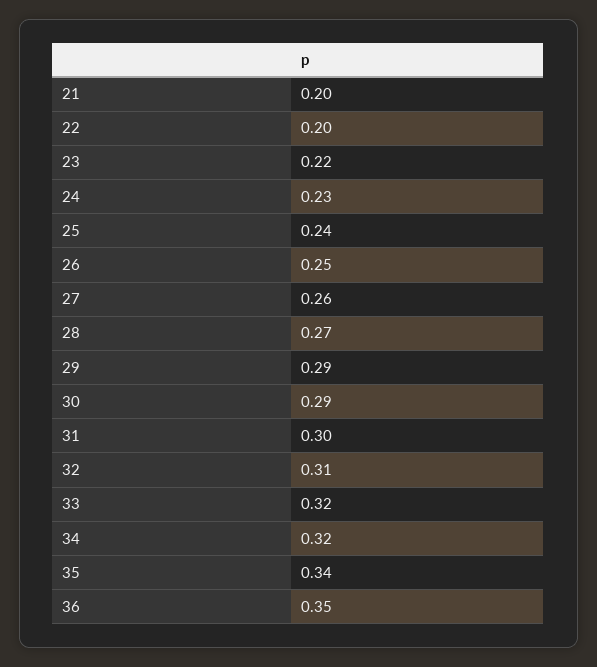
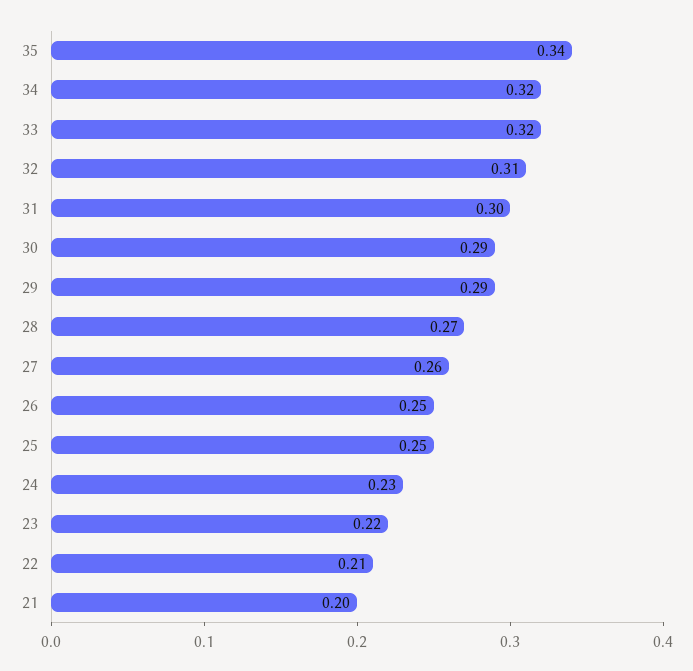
  {
    "21": 0.2,
-   "22": 0.2,
+   "22": 0.21,
    "23": 0.22,
    "24": 0.23,
-   "25": 0.24,
+   "25": 0.25,
    "26": 0.25,
    "27": 0.26,
    "28": 0.27,
    "29": 0.29,
    "30": 0.29,
    "31": 0.3,
    "32": 0.31,
    "33": 0.32,
    "34": 0.32,
-   "35": 0.34,
+   "35": 0.34
-   "36": 0.35
  }

